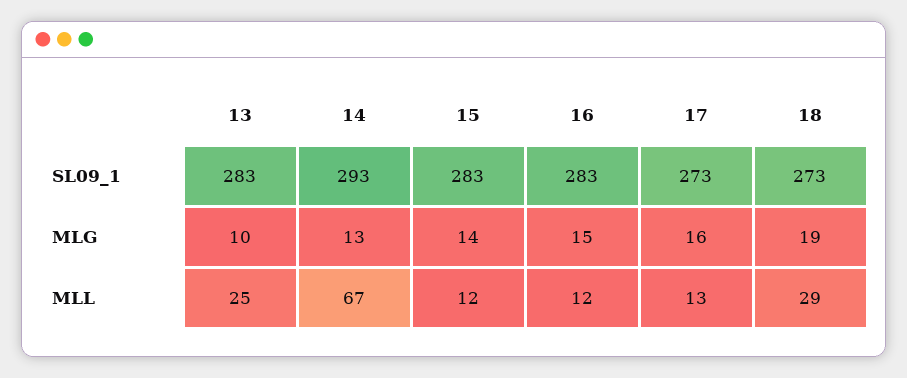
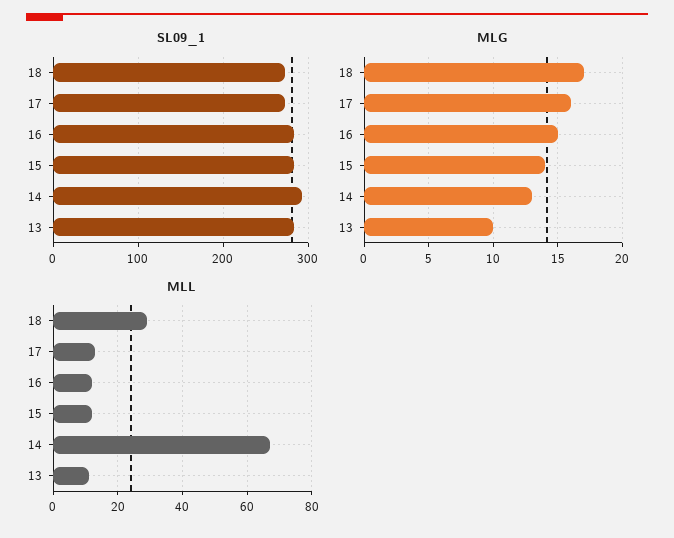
  {
    "SL09_1": {
      "13": 283,
      "14": 293,
      "15": 283,
      "16": 283,
      "17": 273,
      "18": 273
    },
    "MLG": {
      "13": 10,
      "14": 13,
      "15": 14,
      "16": 15,
      "17": 16,
-     "18": 19
+     "18": 17
    },
    "MLL": {
-     "13": 25,
+     "13": 10,
      "14": 67,
      "15": 12,
      "16": 12,
      "17": 13,
      "18": 29
    }
  }

